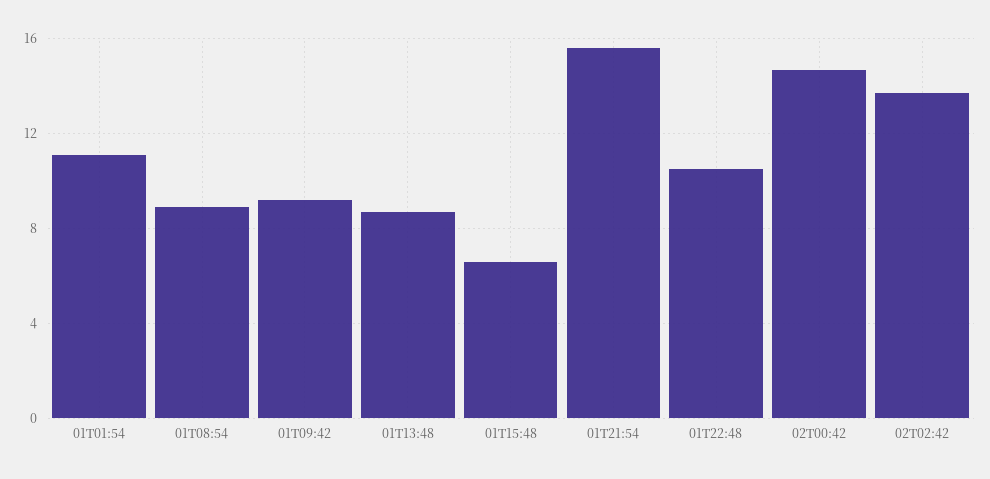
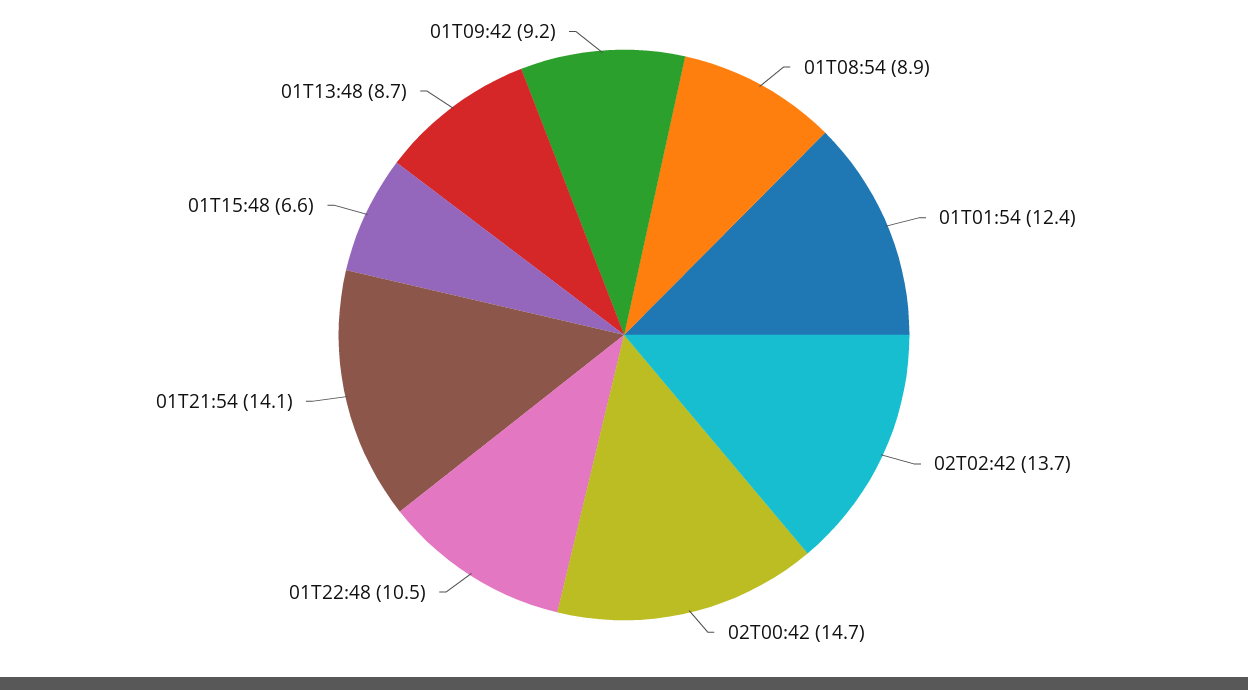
  {
-   "01T01:54": 11,
+   "01T01:54": 12.4,
    "01T08:54": 8.9,
    "01T09:42": 9.2,
    "01T13:48": 8.7,
    "01T15:48": 6.6,
-   "01T21:54": 15.5,
+   "01T21:54": 14.1,
    "01T22:48": 10.5,
    "02T00:42": 14.7,
    "02T02:42": 13.7
  }

